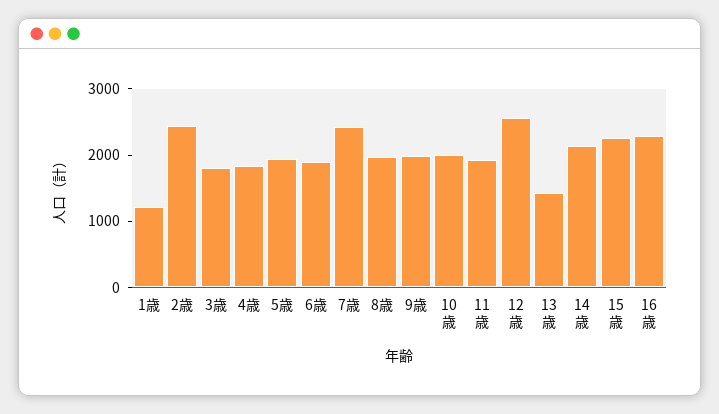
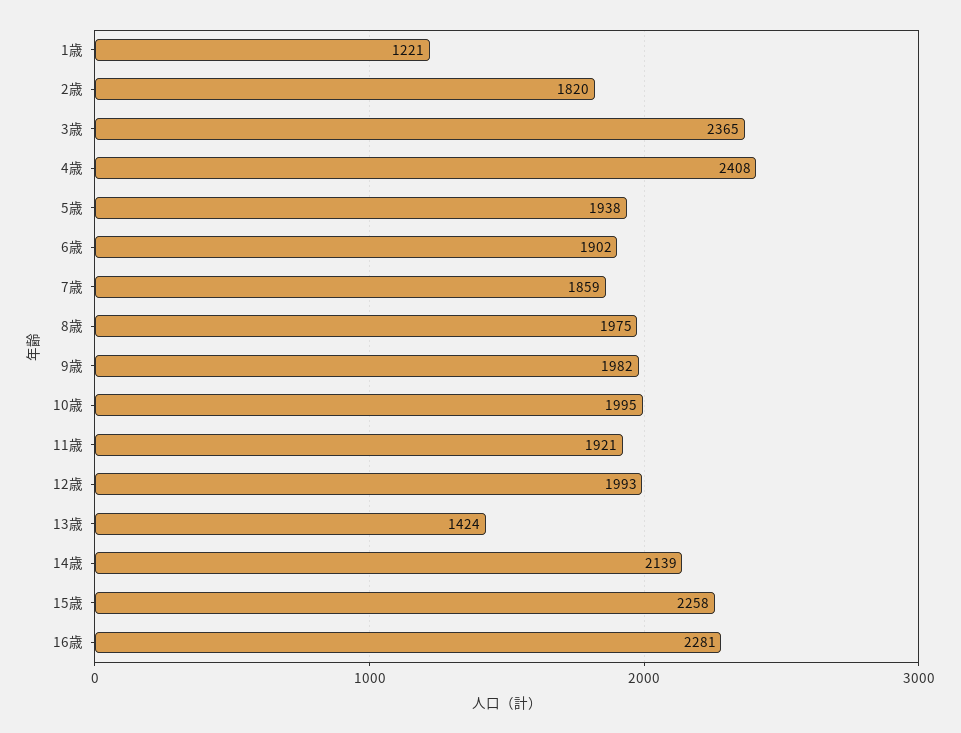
  {
    "1歳": 1221,
-   "2歳": 2400,
+   "2歳": 1820,
-   "3歳": 1800,
+   "3歳": 2365,
-   "4歳": 1800,
+   "4歳": 2408,
    "5歳": 1938,
    "6歳": 1902,
-   "7歳": 2400,
+   "7歳": 1859,
    "8歳": 1975,
    "9歳": 1982,
    "10歳": 1995,
    "11歳": 1921,
-   "12歳": 2600,
+   "12歳": 1993,
    "13歳": 1424,
    "14歳": 2139,
    "15歳": 2258,
    "16歳": 2281
  }

